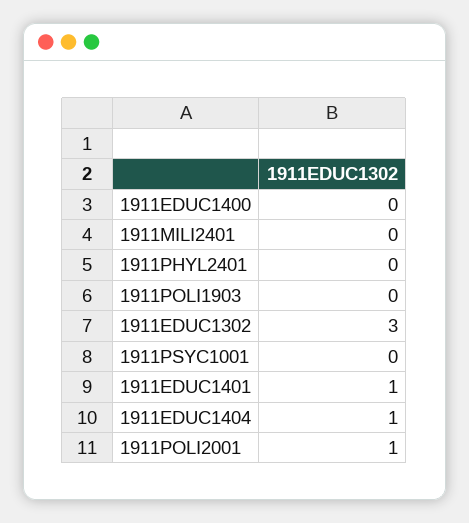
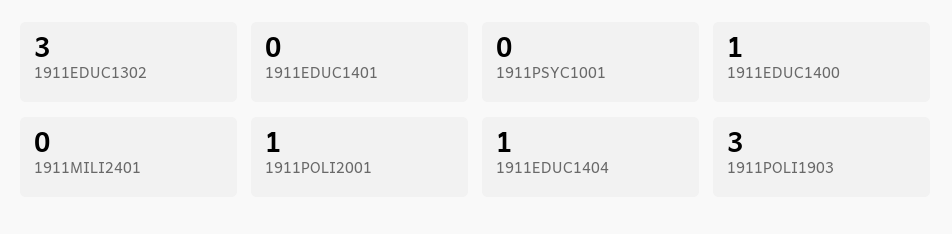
  {
-   "1911EDUC1400": 0,
+   "1911EDUC1400": 1,
    "1911MILI2401": 0,
-   "1911PHYL2401": 0,
-   "1911POLI1903": 0,
+   "1911POLI1903": 3,
    "1911EDUC1302": 3,
    "1911PSYC1001": 0,
-   "1911EDUC1401": 1,
+   "1911EDUC1401": 0,
    "1911EDUC1404": 1,
    "1911POLI2001": 1
  }

